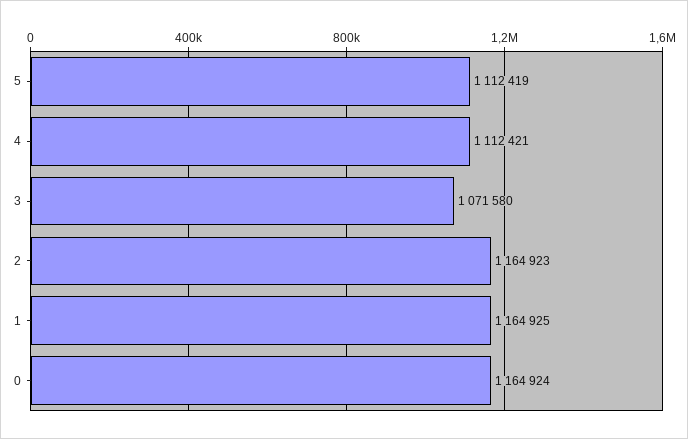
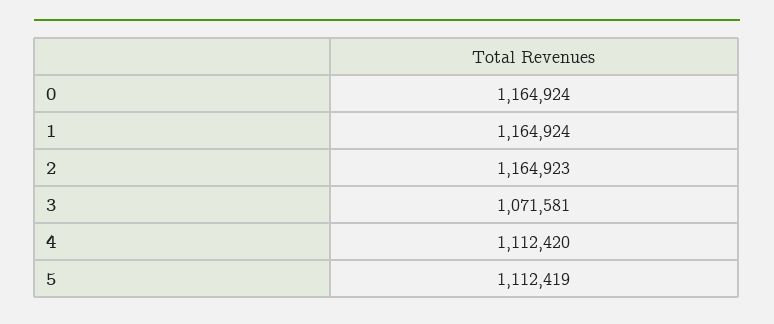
  {
    "5": 1112419,
-   "4": 1112421,
+   "4": 1112420,
-   "3": 1071580,
+   "3": 1071581,
    "2": 1164923,
-   "1": 1164925,
+   "1": 1164924,
    "0": 1164924
  }

